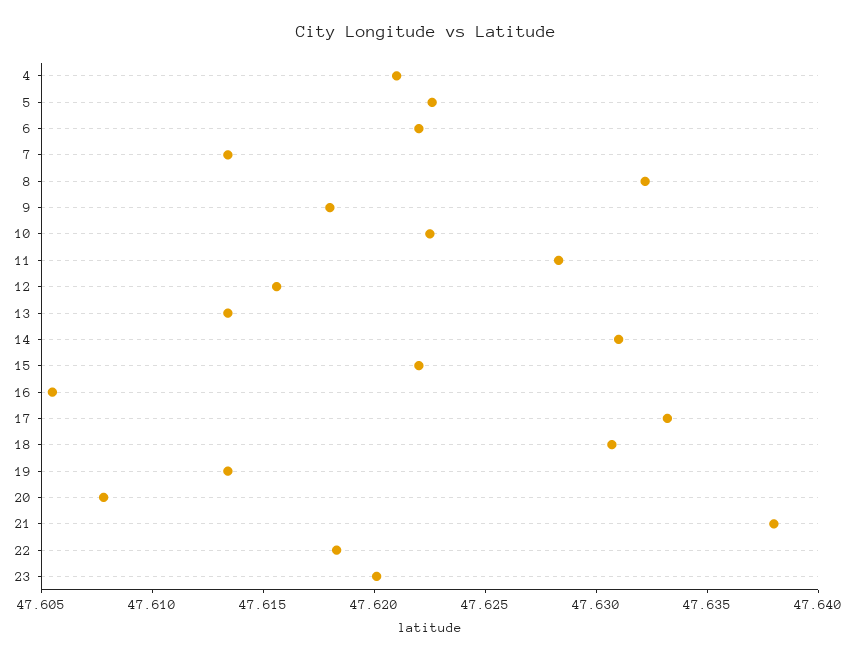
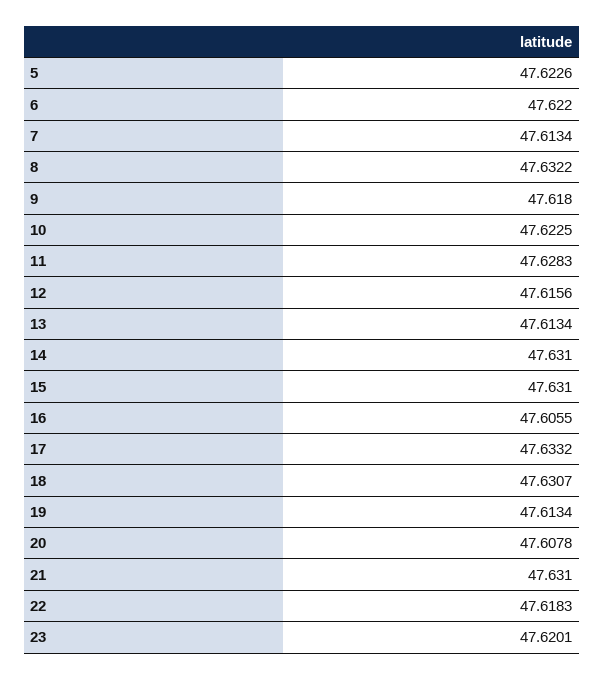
  {
-   "4": 47.621,
    "5": 47.6226,
    "6": 47.622,
    "7": 47.6134,
    "8": 47.6322,
    "9": 47.618,
    "10": 47.6225,
    "11": 47.6283,
    "12": 47.6156,
    "13": 47.6134,
    "14": 47.631,
-   "15": 47.622,
+   "15": 47.631,
    "16": 47.6055,
    "17": 47.6332,
    "18": 47.6307,
    "19": 47.6134,
    "20": 47.6078,
-   "21": 47.638,
+   "21": 47.631,
    "22": 47.6183,
    "23": 47.6201
  }

